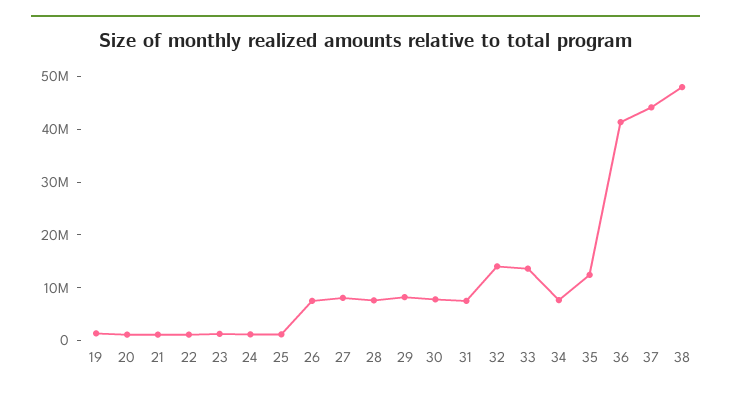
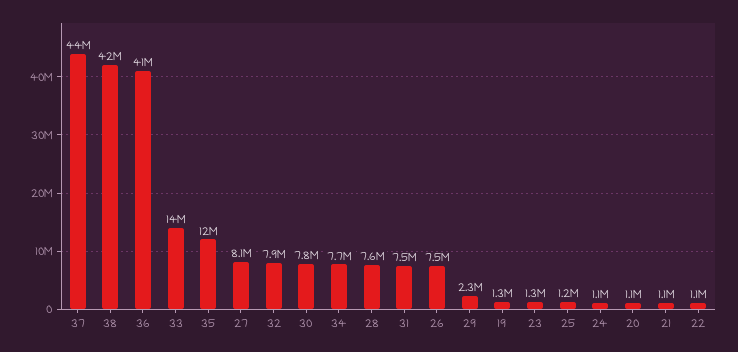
  {
    "19": 1300000,
    "20": 1100000,
    "21": 1100000,
    "22": 1100000,
    "23": 1300000,
    "24": 1100000,
    "25": 1200000,
    "26": 7500000,
    "27": 8100000,
    "28": 7600000,
-   "29": 8000000,
+   "29": 2300000,
    "30": 7800000,
    "31": 7500000,
-   "32": 14000000,
+   "32": 7900000,
    "33": 14000000,
    "34": 7700000,
    "35": 12000000,
    "36": 41000000,
    "37": 44000000,
-   "38": 48000000
+   "38": 42000000
  }

